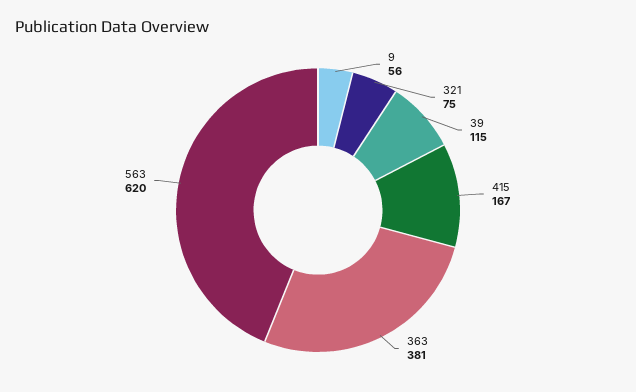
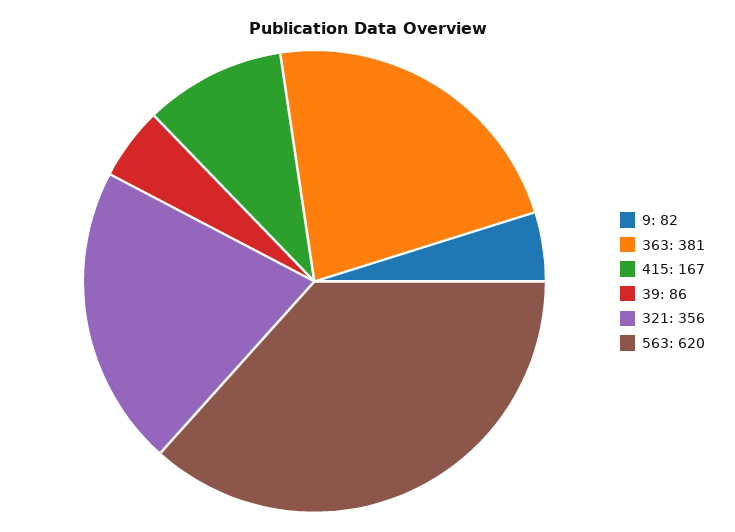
  {
-   "9": 56,
+   "9": 82,
-   "321": 75,
+   "321": 356,
-   "39": 115,
+   "39": 86,
    "415": 167,
    "363": 381,
    "563": 620
  }

